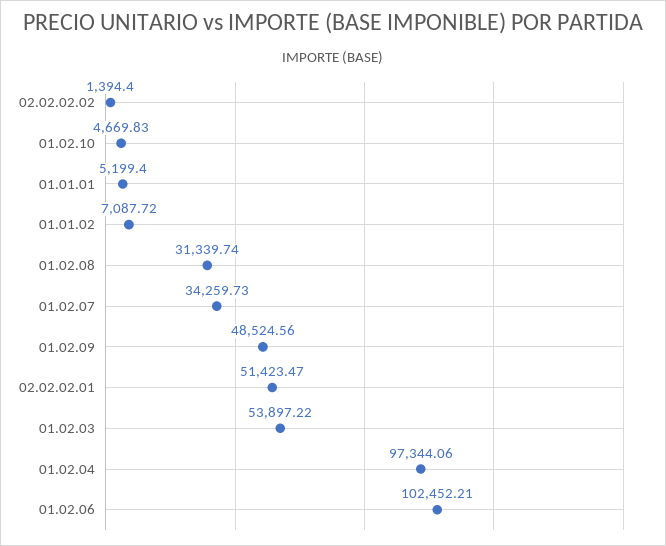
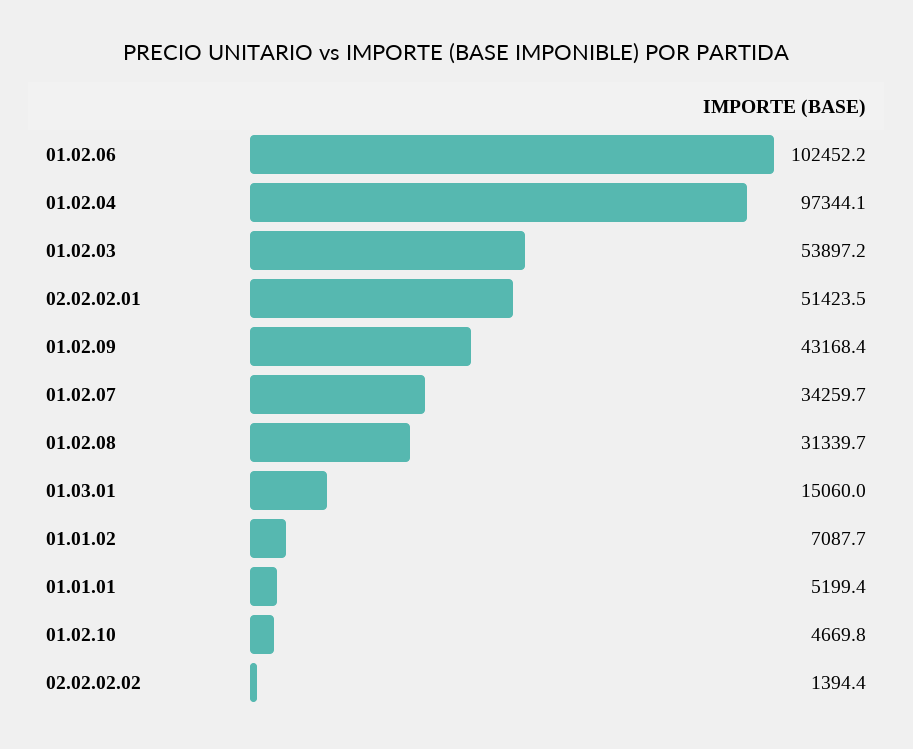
  {
    "02.02.02.02": 1394.4,
    "01.02.10": 4669.83,
    "01.01.01": 5199.4,
    "01.01.02": 7087.72,
    "01.02.08": 31339.74,
    "01.02.07": 34259.73,
-   "01.02.09": 48524.56,
+   "01.02.09": 43168.4,
    "02.02.02.01": 51423.47,
    "01.02.03": 53897.22,
    "01.02.04": 97344.06,
-   "01.02.06": 102452.21
+   "01.02.06": 102452.21,
+   "01.03.01": 15060
  }

